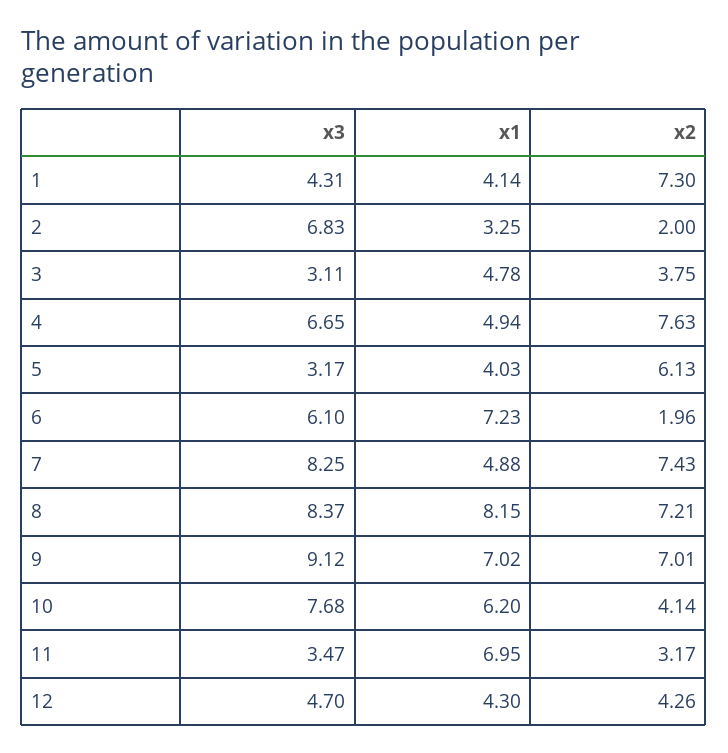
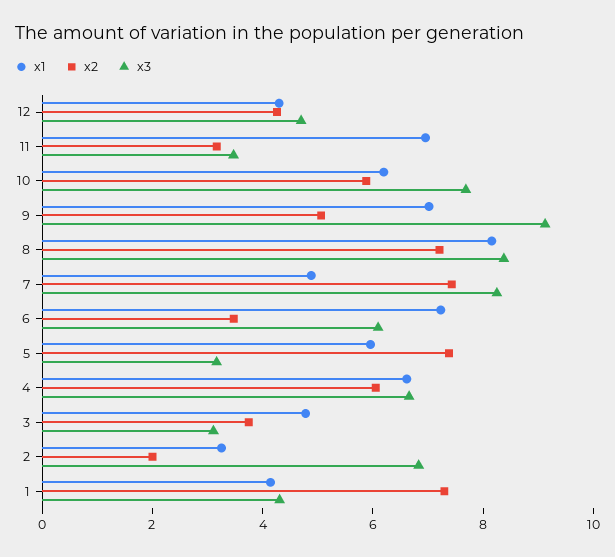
  {
    "x3": {
      "1": 4.31,
      "2": 6.83,
      "3": 3.11,
      "4": 6.65,
      "5": 3.17,
      "6": 6.1,
      "7": 8.25,
      "8": 8.37,
      "9": 9.12,
      "10": 7.68,
      "11": 3.47,
      "12": 4.7
    },
    "x1": {
      "1": 4.14,
      "2": 3.25,
      "3": 4.78,
-     "4": 4.94,
+     "4": 6.5,
-     "5": 4.03,
+     "5": 6,
      "6": 7.23,
      "7": 4.88,
      "8": 8.15,
      "9": 7.02,
      "10": 6.2,
      "11": 6.95,
      "12": 4.3
    },
    "x2": {
      "1": 7.3,
      "2": 2,
      "3": 3.75,
-     "4": 7.63,
+     "4": 6,
-     "5": 6.13,
+     "5": 7.5,
-     "6": 1.96,
+     "6": 3.5,
      "7": 7.43,
      "8": 7.21,
-     "9": 7.01,
+     "9": 5,
-     "10": 4.14,
+     "10": 6,
      "11": 3.17,
      "12": 4.26
    }
  }

